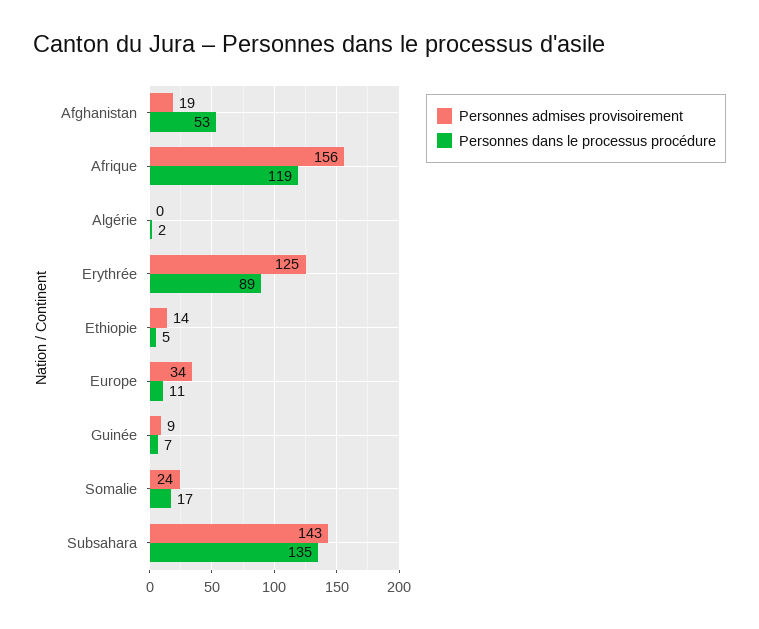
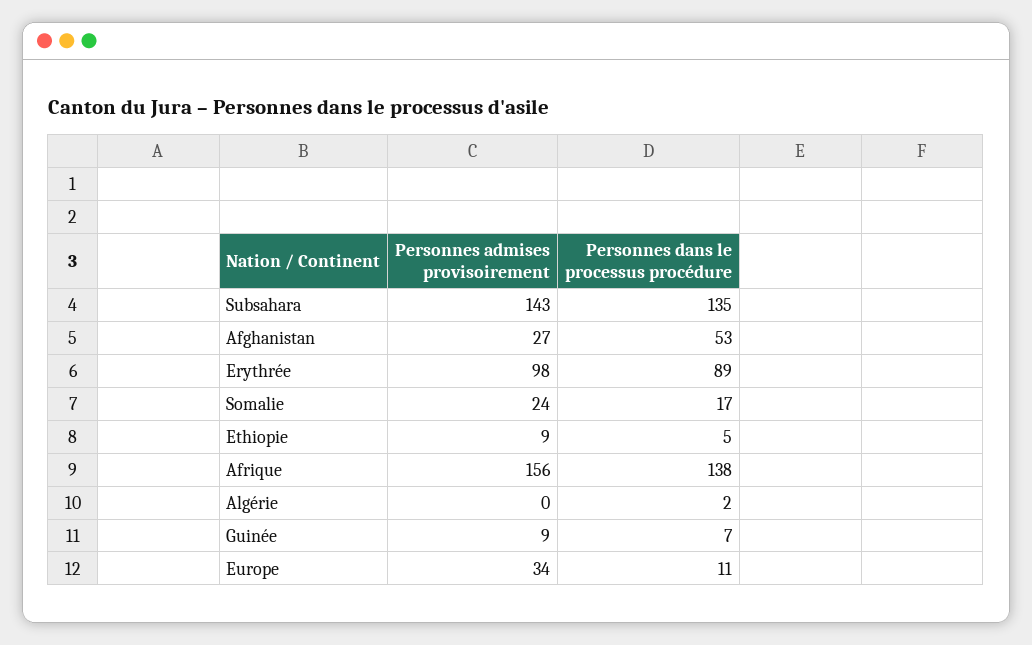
  {
    "Personnes admises provisoirement": {
-     "Afghanistan": 19,
+     "Afghanistan": 27,
      "Afrique": 156,
      "Algérie": 0,
-     "Erythrée": 125,
+     "Erythrée": 98,
-     "Ethiopie": 14,
+     "Ethiopie": 9,
      "Europe": 34,
      "Guinée": 9,
      "Somalie": 24,
      "Subsahara": 143
    },
    "Personnes dans le processus procédure": {
      "Afghanistan": 53,
-     "Afrique": 119,
+     "Afrique": 138,
      "Algérie": 2,
      "Erythrée": 89,
      "Ethiopie": 5,
      "Europe": 11,
      "Guinée": 7,
      "Somalie": 17,
      "Subsahara": 135
    }
  }

